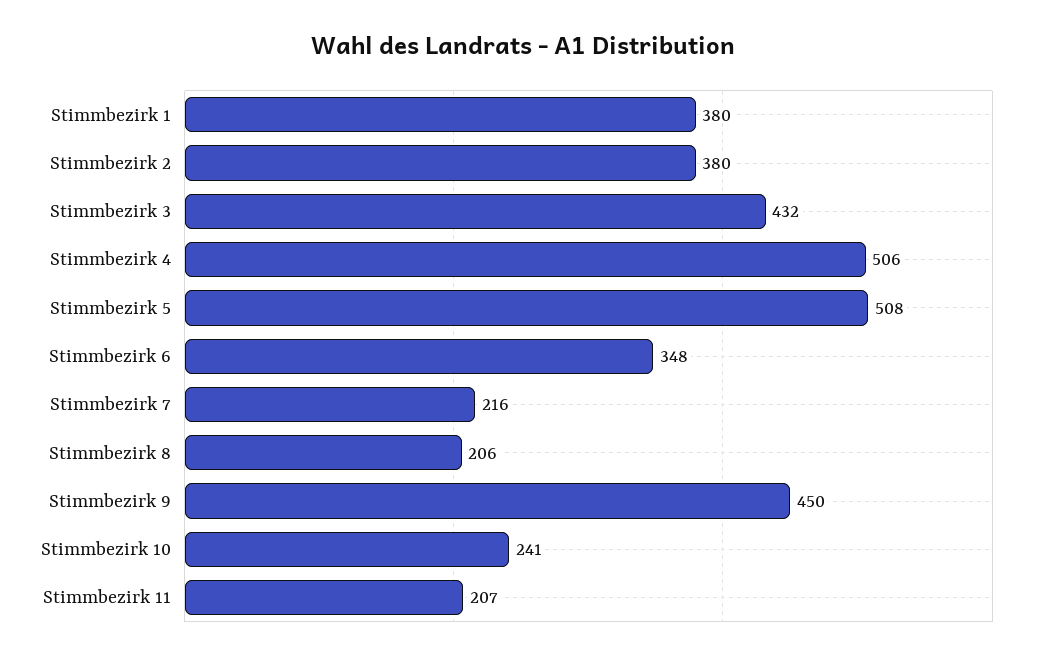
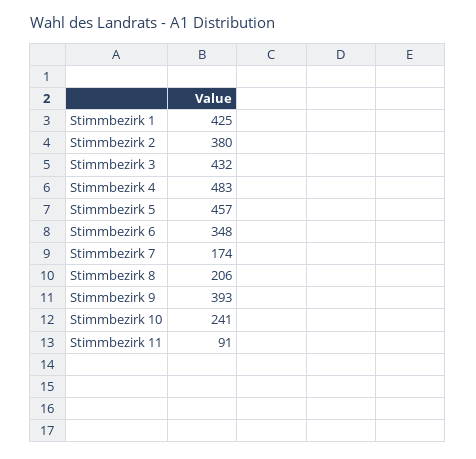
  {
-   "Stimmbezirk 1": 380,
+   "Stimmbezirk 1": 425,
    "Stimmbezirk 2": 380,
    "Stimmbezirk 3": 432,
-   "Stimmbezirk 4": 506,
+   "Stimmbezirk 4": 483,
-   "Stimmbezirk 5": 508,
+   "Stimmbezirk 5": 457,
    "Stimmbezirk 6": 348,
-   "Stimmbezirk 7": 216,
+   "Stimmbezirk 7": 174,
    "Stimmbezirk 8": 206,
-   "Stimmbezirk 9": 450,
+   "Stimmbezirk 9": 393,
    "Stimmbezirk 10": 241,
-   "Stimmbezirk 11": 207
+   "Stimmbezirk 11": 91
  }

